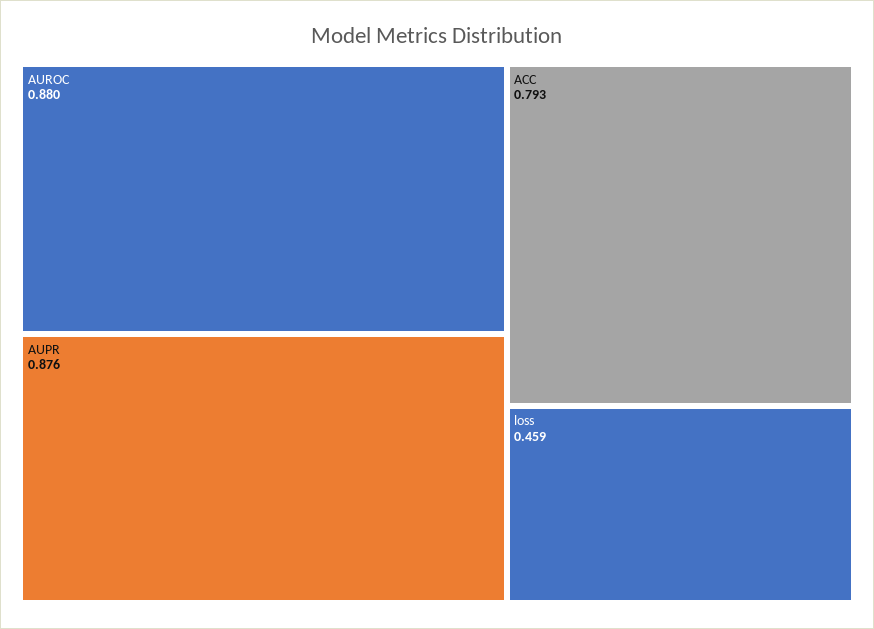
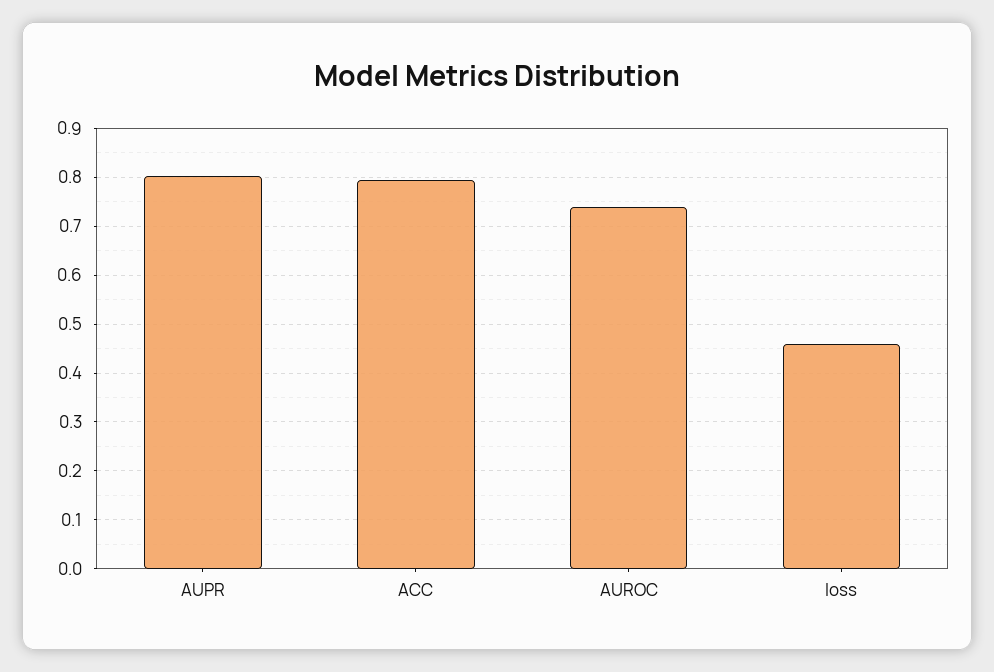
  {
-   "AUROC": 0.88,
+   "AUROC": 0.74,
-   "AUPR": 0.876,
+   "AUPR": 0.8,
    "ACC": 0.793,
    "loss": 0.459
  }

